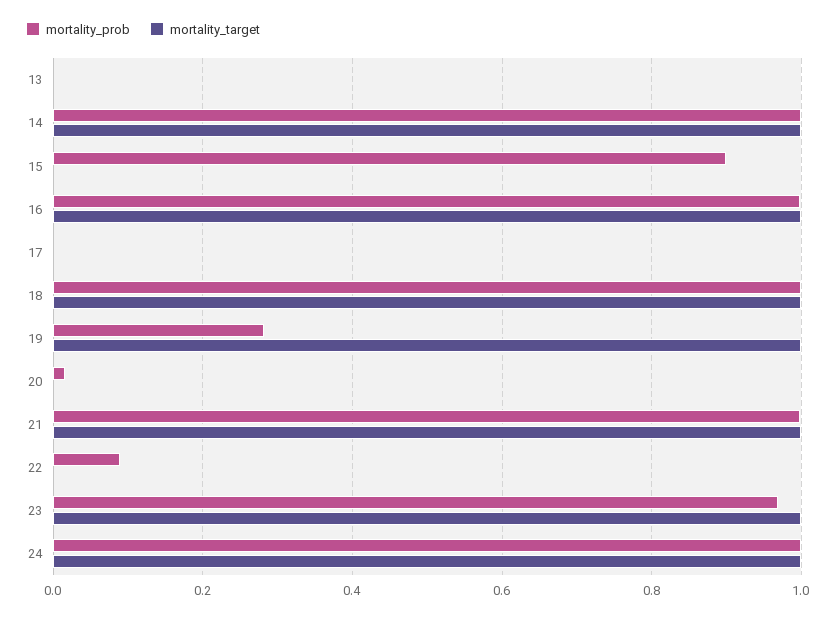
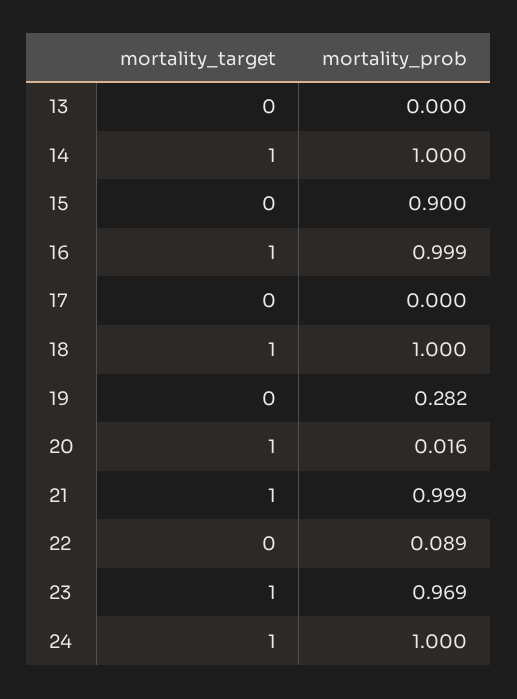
  {
    "mortality_prob": {
      "13": 0,
      "14": 1,
      "15": 0.9,
      "16": 0.999,
      "17": 0,
      "18": 1,
      "19": 0.282,
      "20": 0.016,
      "21": 0.999,
      "22": 0.089,
      "23": 0.969,
      "24": 1
    },
    "mortality_target": {
      "13": 0,
      "14": 1,
      "15": 0,
      "16": 1,
      "17": 0,
      "18": 1,
-     "19": 1,
+     "19": 0,
-     "20": 0,
+     "20": 1,
      "21": 1,
      "22": 0,
      "23": 1,
      "24": 1
    }
  }

